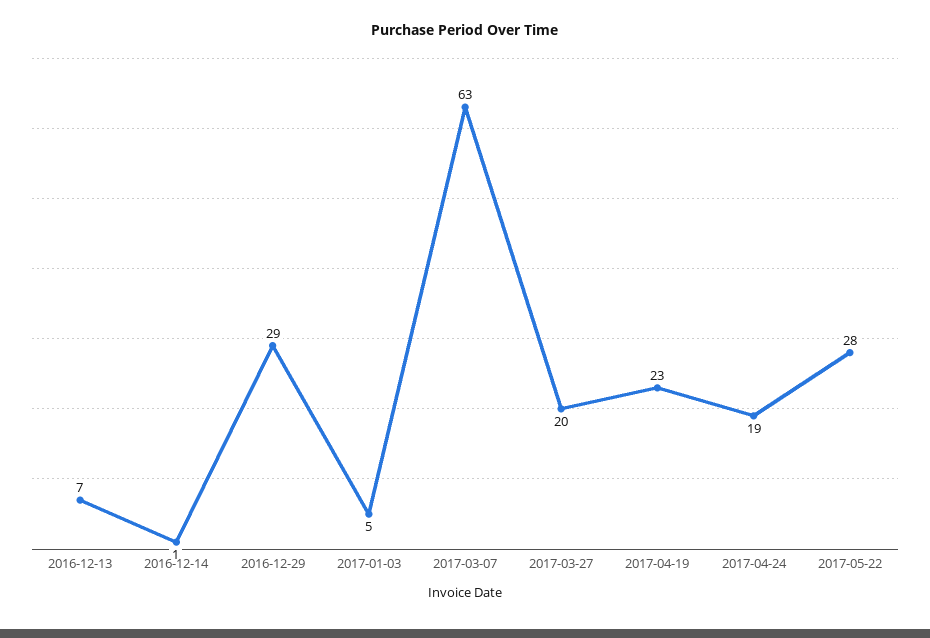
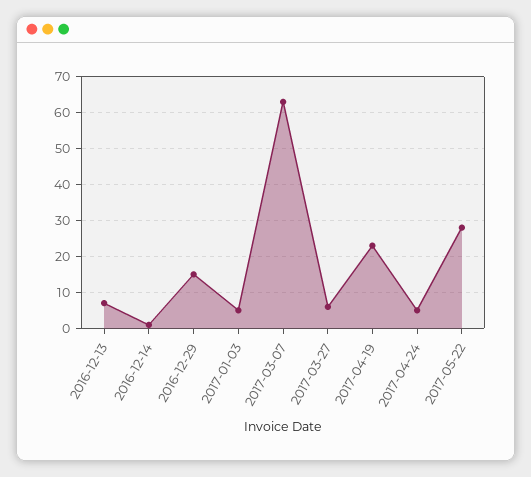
  {
    "2016-12-13": 7,
    "2016-12-14": 1,
-   "2016-12-29": 29,
+   "2016-12-29": 15,
    "2017-01-03": 5,
    "2017-03-07": 63,
-   "2017-03-27": 20,
+   "2017-03-27": 5,
    "2017-04-19": 23,
-   "2017-04-24": 19,
+   "2017-04-24": 5,
    "2017-05-22": 28
  }

